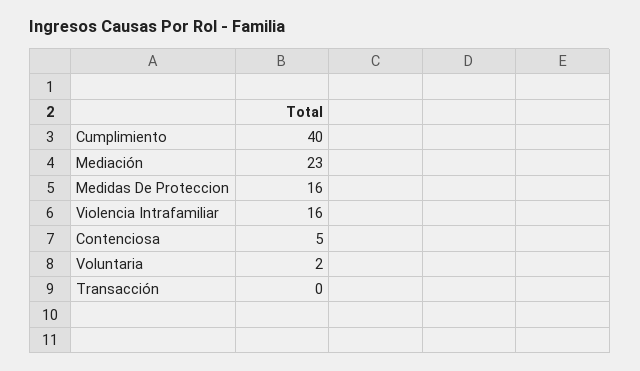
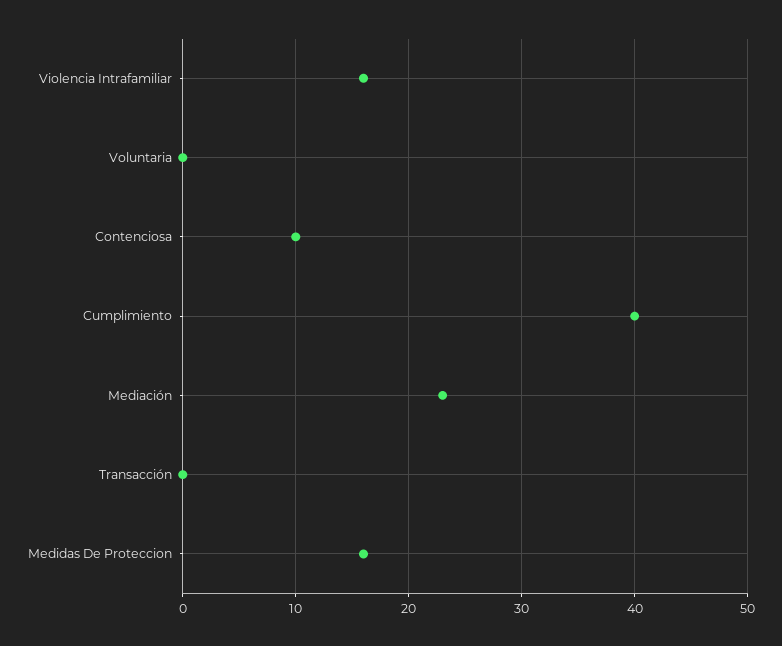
  {
    "Cumplimiento": 40,
    "Mediación": 23,
    "Medidas De Proteccion": 16,
    "Violencia Intrafamiliar": 16,
-   "Contenciosa": 5,
+   "Contenciosa": 10,
-   "Voluntaria": 2,
+   "Voluntaria": 0,
    "Transacción": 0
  }

